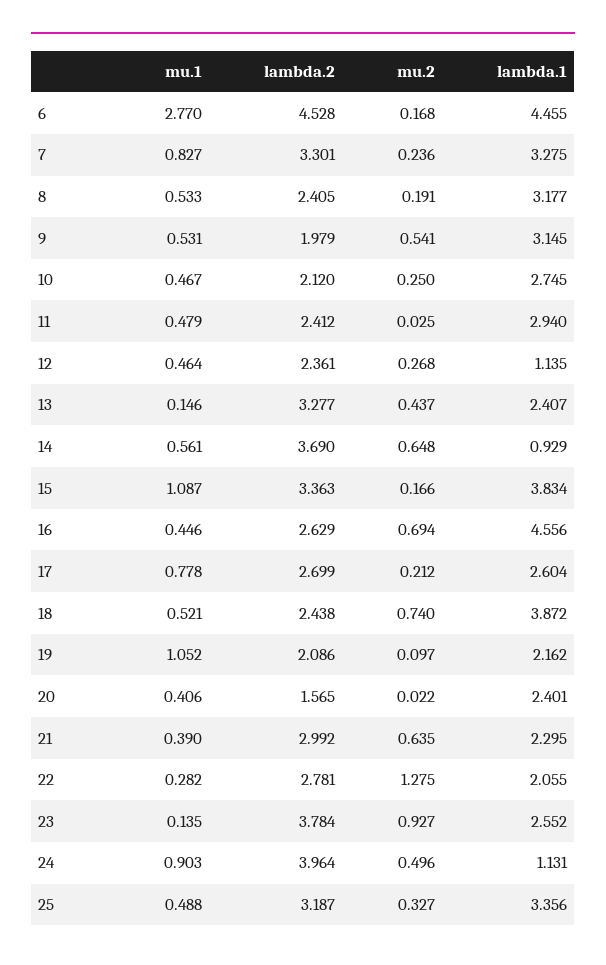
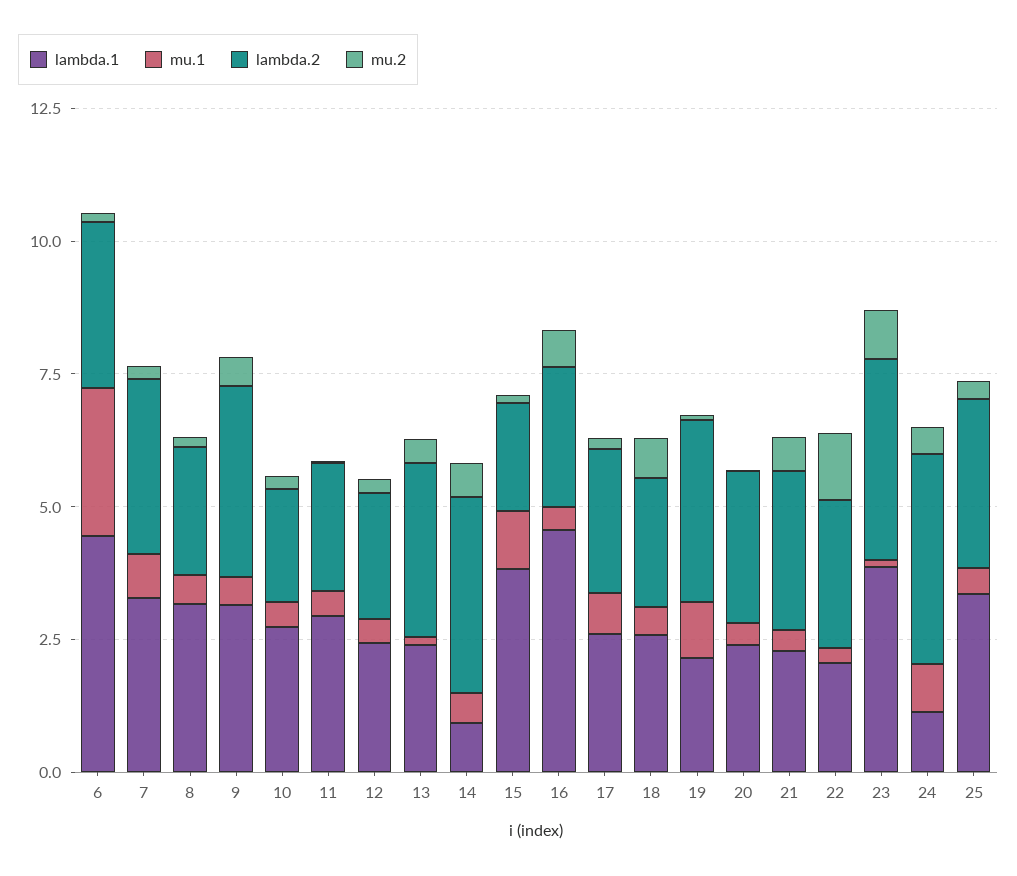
  {
    "mu.1": {
      "6": 2.77,
      "7": 0.827,
      "8": 0.533,
      "9": 0.531,
      "10": 0.467,
      "11": 0.479,
      "12": 0.464,
      "13": 0.146,
      "14": 0.561,
      "15": 1.087,
      "16": 0.446,
      "17": 0.778,
      "18": 0.521,
      "19": 1.052,
      "20": 0.406,
      "21": 0.39,
      "22": 0.282,
      "23": 0.135,
      "24": 0.903,
      "25": 0.488
    },
    "lambda.2": {
-     "6": 4.528,
+     "6": 3,
      "7": 3.301,
      "8": 2.405,
-     "9": 1.979,
+     "9": 3.5,
      "10": 2.12,
      "11": 2.412,
      "12": 2.361,
      "13": 3.277,
      "14": 3.69,
-     "15": 3.363,
+     "15": 2,
      "16": 2.629,
      "17": 2.699,
      "18": 2.438,
-     "19": 2.086,
+     "19": 3.5,
-     "20": 1.565,
+     "20": 3,
      "21": 2.992,
      "22": 2.781,
      "23": 3.784,
      "24": 3.964,
      "25": 3.187
    },
    "mu.2": {
      "6": 0.168,
      "7": 0.236,
      "8": 0.191,
      "9": 0.541,
      "10": 0.25,
      "11": 0.025,
      "12": 0.268,
      "13": 0.437,
      "14": 0.648,
      "15": 0.166,
      "16": 0.694,
      "17": 0.212,
      "18": 0.74,
      "19": 0.097,
      "20": 0.022,
      "21": 0.635,
      "22": 1.275,
      "23": 0.927,
      "24": 0.496,
      "25": 0.327
    },
    "lambda.1": {
      "6": 4.455,
      "7": 3.275,
      "8": 3.177,
      "9": 3.145,
      "10": 2.745,
      "11": 2.94,
-     "12": 1.135,
+     "12": 2.5,
      "13": 2.407,
      "14": 0.929,
      "15": 3.834,
      "16": 4.556,
      "17": 2.604,
-     "18": 3.872,
+     "18": 2.5,
      "19": 2.162,
      "20": 2.401,
      "21": 2.295,
      "22": 2.055,
-     "23": 2.552,
+     "23": 4,
      "24": 1.131,
      "25": 3.356
    }
  }

